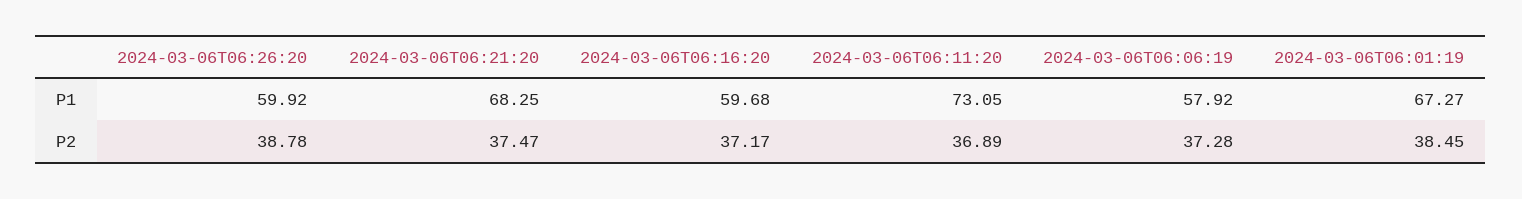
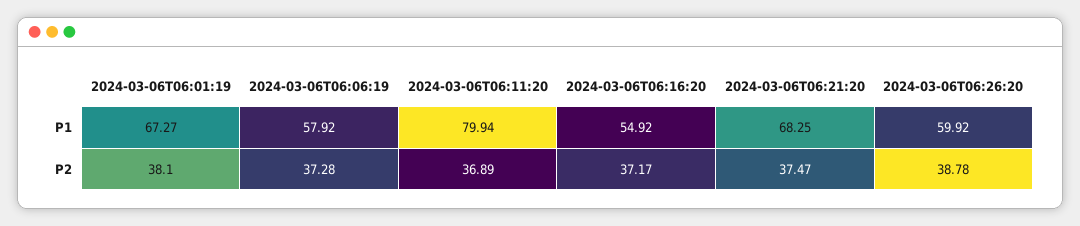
  {
    "2024-03-06T06:26:20": {
      "P1": 59.92,
      "P2": 38.78
    },
    "2024-03-06T06:21:20": {
      "P1": 68.25,
      "P2": 37.47
    },
    "2024-03-06T06:16:20": {
-     "P1": 59.68,
+     "P1": 54.92,
      "P2": 37.17
    },
    "2024-03-06T06:11:20": {
-     "P1": 73.05,
+     "P1": 79.94,
      "P2": 36.89
    },
    "2024-03-06T06:06:19": {
      "P1": 57.92,
      "P2": 37.28
    },
    "2024-03-06T06:01:19": {
      "P1": 67.27,
-     "P2": 38.45
+     "P2": 38.1
    }
  }

